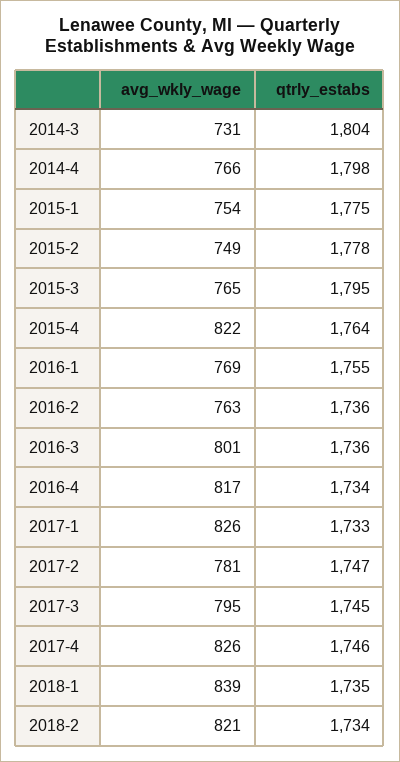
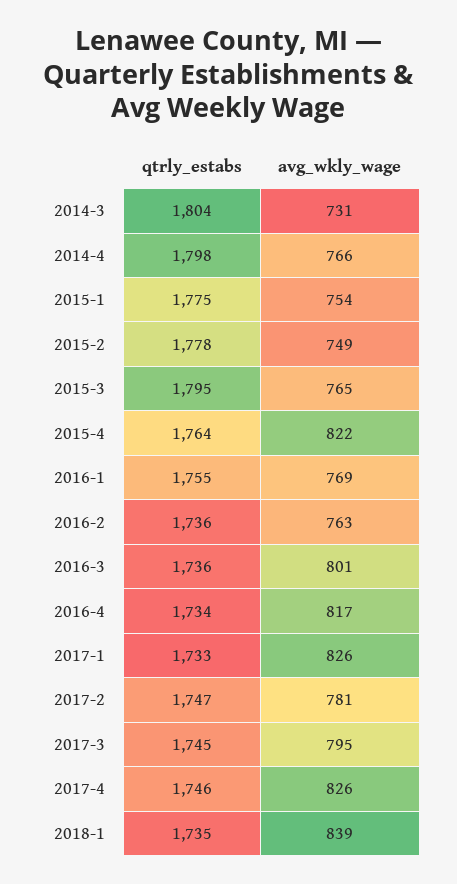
  {
    "avg_wkly_wage": {
      "2014-3": 731,
      "2014-4": 766,
      "2015-1": 754,
      "2015-2": 749,
      "2015-3": 765,
      "2015-4": 822,
      "2016-1": 769,
      "2016-2": 763,
      "2016-3": 801,
      "2016-4": 817,
      "2017-1": 826,
      "2017-2": 781,
      "2017-3": 795,
      "2017-4": 826,
-     "2018-1": 839,
+     "2018-1": 839
-     "2018-2": 821
    },
    "qtrly_estabs": {
      "2014-3": 1804,
      "2014-4": 1798,
      "2015-1": 1775,
      "2015-2": 1778,
      "2015-3": 1795,
      "2015-4": 1764,
      "2016-1": 1755,
      "2016-2": 1736,
      "2016-3": 1736,
      "2016-4": 1734,
      "2017-1": 1733,
      "2017-2": 1747,
      "2017-3": 1745,
      "2017-4": 1746,
-     "2018-1": 1735,
+     "2018-1": 1735
-     "2018-2": 1734
    }
  }

